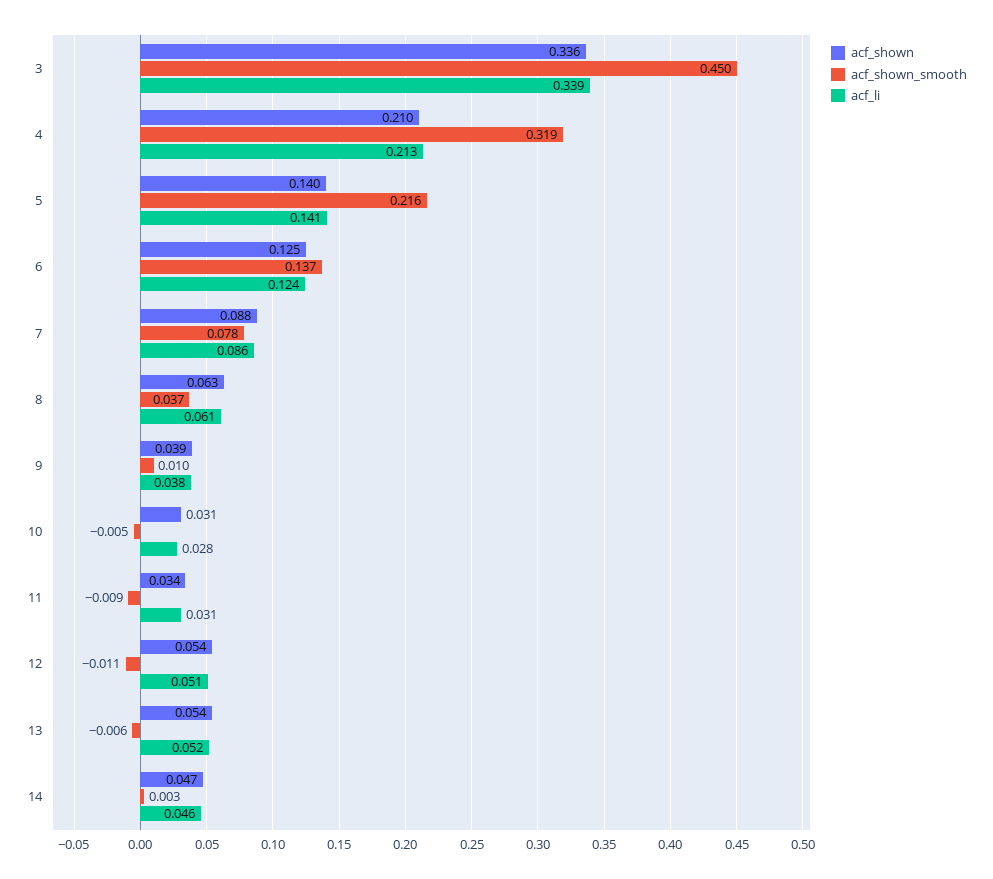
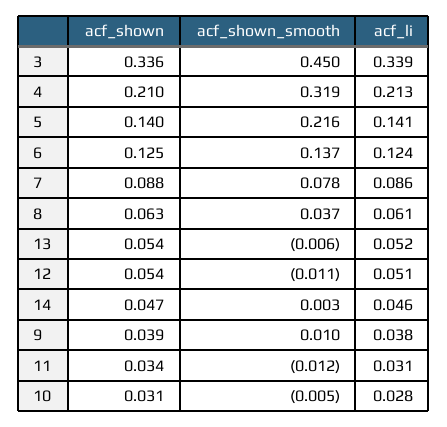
  {
    "acf_shown": {
      "3": 0.336,
      "4": 0.21,
      "5": 0.14,
      "6": 0.125,
      "7": 0.088,
      "8": 0.063,
      "9": 0.039,
      "10": 0.031,
      "11": 0.034,
      "12": 0.054,
      "13": 0.054,
      "14": 0.047
    },
    "acf_shown_smooth": {
      "3": 0.45,
      "4": 0.319,
      "5": 0.216,
      "6": 0.137,
      "7": 0.078,
      "8": 0.037,
      "9": 0.01,
      "10": -0.005,
-     "11": -0.009,
+     "11": -0.012,
      "12": -0.011,
      "13": -0.006,
      "14": 0.003
    },
    "acf_li": {
      "3": 0.339,
      "4": 0.213,
      "5": 0.141,
      "6": 0.124,
      "7": 0.086,
      "8": 0.061,
      "9": 0.038,
      "10": 0.028,
      "11": 0.031,
      "12": 0.051,
      "13": 0.052,
      "14": 0.046
    }
  }

